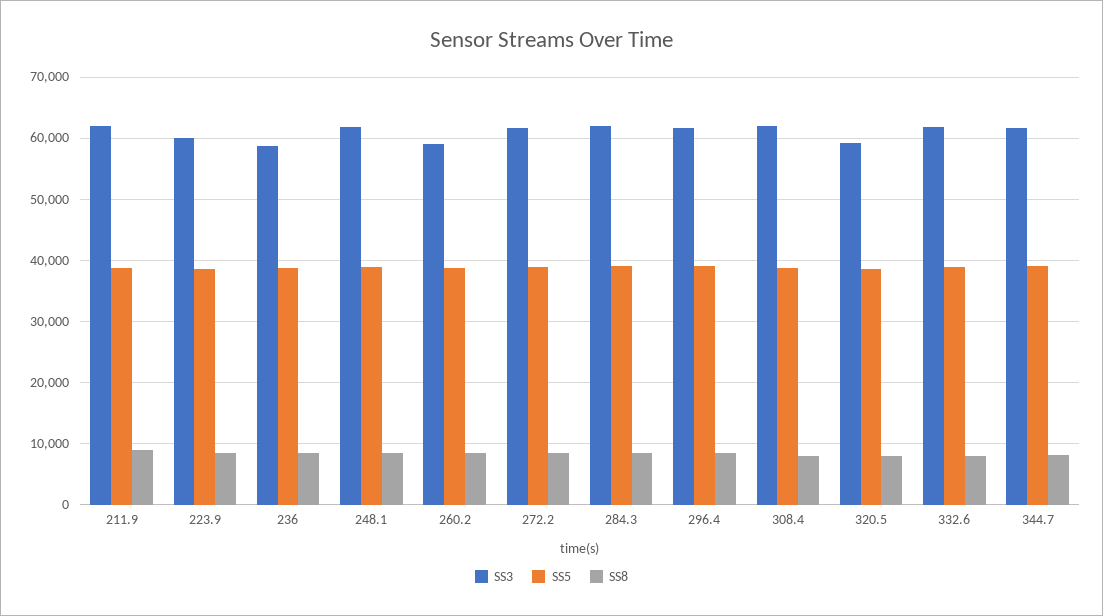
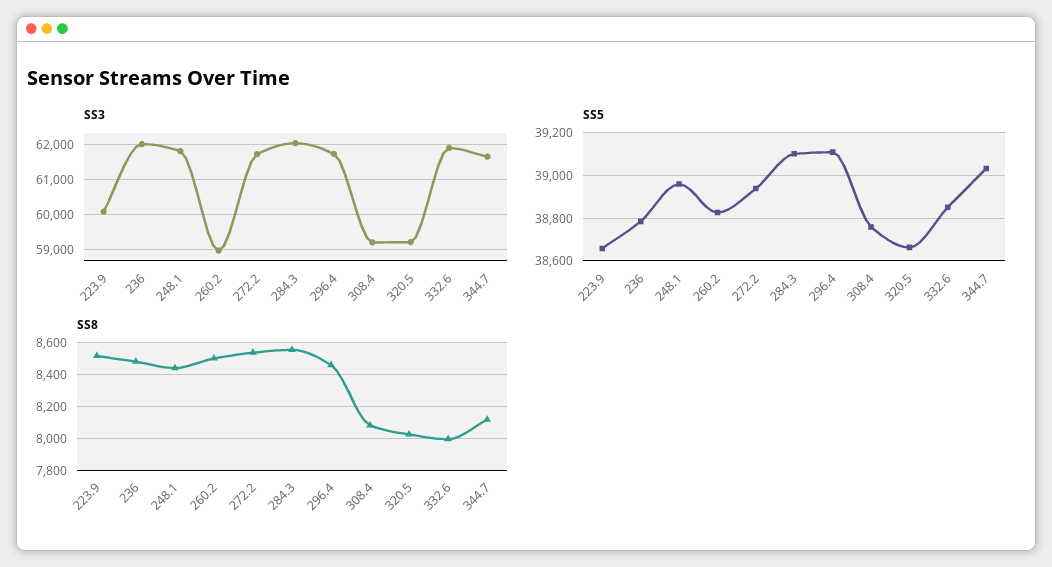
  {
    "SS3": {
-     "211.9": 62000,
      "223.9": 60000,
-     "236": 59000,
+     "236": 62000,
      "248.1": 61800,
      "260.2": 59000,
      "272.2": 61800,
      "284.3": 62000,
      "296.4": 61800,
-     "308.4": 62000,
+     "308.4": 59200,
      "320.5": 59200,
      "332.6": 61800,
      "344.7": 61600
    },
    "SS5": {
-     "211.9": 39000,
      "223.9": 38650,
      "236": 38800,
      "248.1": 38950,
      "260.2": 38850,
      "272.2": 38950,
      "284.3": 39100,
      "296.4": 39100,
      "308.4": 38750,
      "320.5": 38650,
      "332.6": 38850,
      "344.7": 39050
    },
    "SS8": {
-     "211.9": 9000,
      "223.9": 8500,
      "236": 8500,
      "248.1": 8450,
      "260.2": 8500,
      "272.2": 8550,
      "284.3": 8550,
      "296.4": 8450,
      "308.4": 8100,
      "320.5": 8050,
      "332.6": 8000,
      "344.7": 8100
    }
  }

